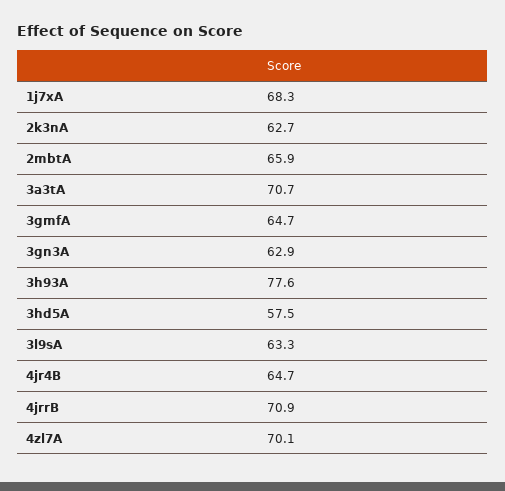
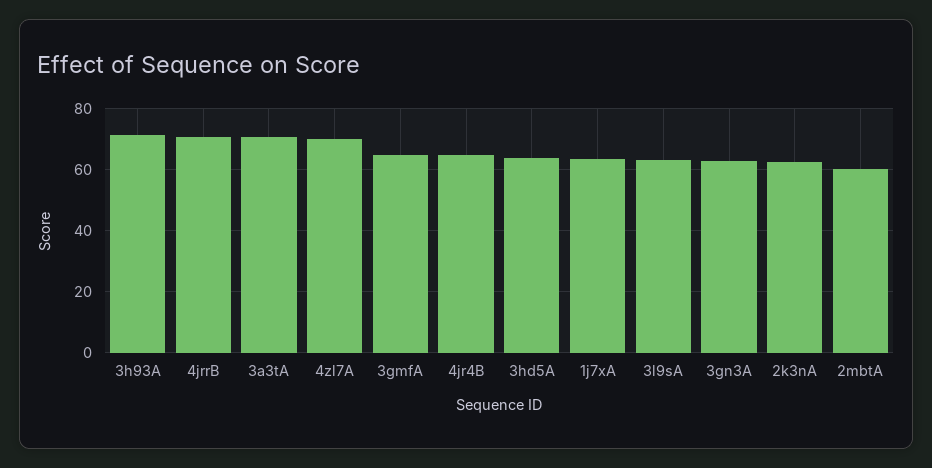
  {
-   "1j7xA": 68.3,
+   "1j7xA": 64,
    "2k3nA": 62.7,
-   "2mbtA": 65.9,
+   "2mbtA": 60,
    "3a3tA": 70.7,
    "3gmfA": 64.7,
    "3gn3A": 62.9,
-   "3h93A": 77.6,
+   "3h93A": 72,
-   "3hd5A": 57.5,
+   "3hd5A": 64,
    "3l9sA": 63.3,
    "4jr4B": 64.7,
    "4jrrB": 70.9,
    "4zl7A": 70.1
  }

